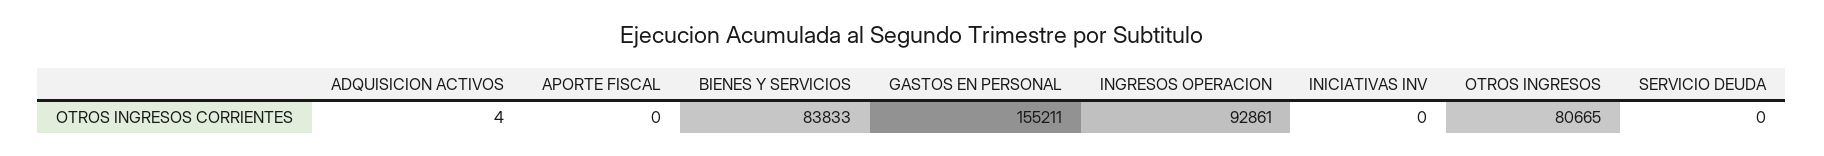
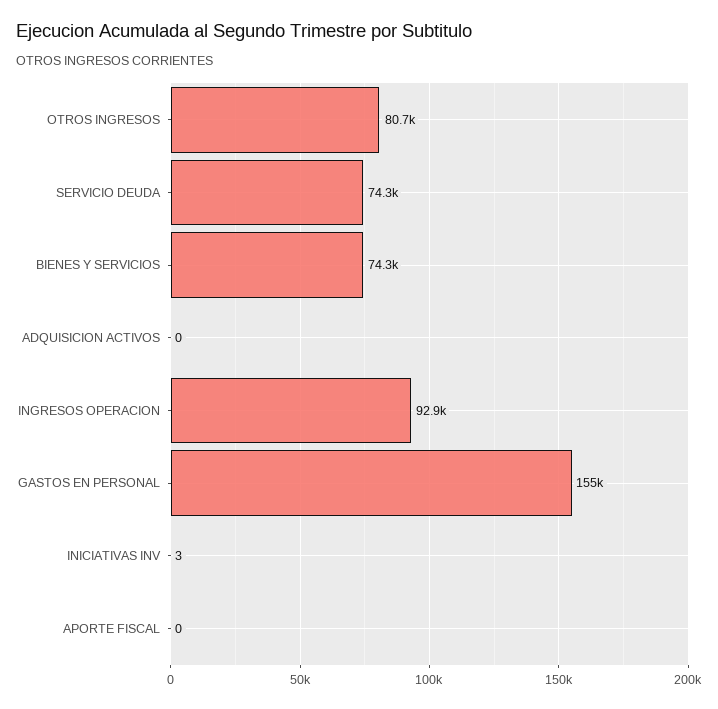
  {
-   "ADQUISICION ACTIVOS": 4,
+   "ADQUISICION ACTIVOS": 0,
    "APORTE FISCAL": 0,
-   "BIENES Y SERVICIOS": 83833,
+   "BIENES Y SERVICIOS": 74300,
    "GASTOS EN PERSONAL": 155211,
    "INGRESOS OPERACION": 92861,
-   "INICIATIVAS INV": 0,
+   "INICIATIVAS INV": 3,
    "OTROS INGRESOS": 80665,
-   "SERVICIO DEUDA": 0
+   "SERVICIO DEUDA": 74300
  }

